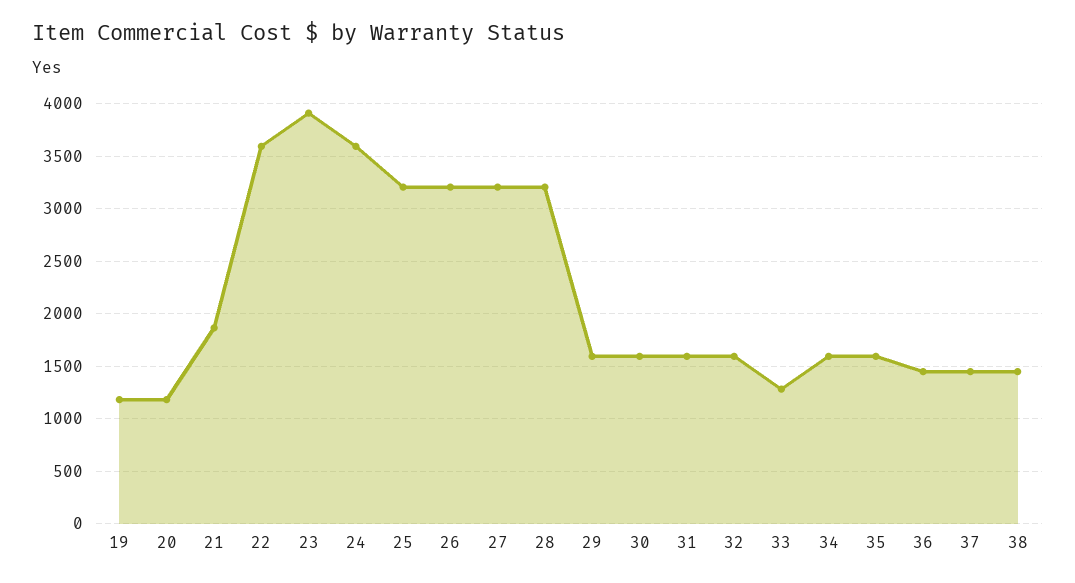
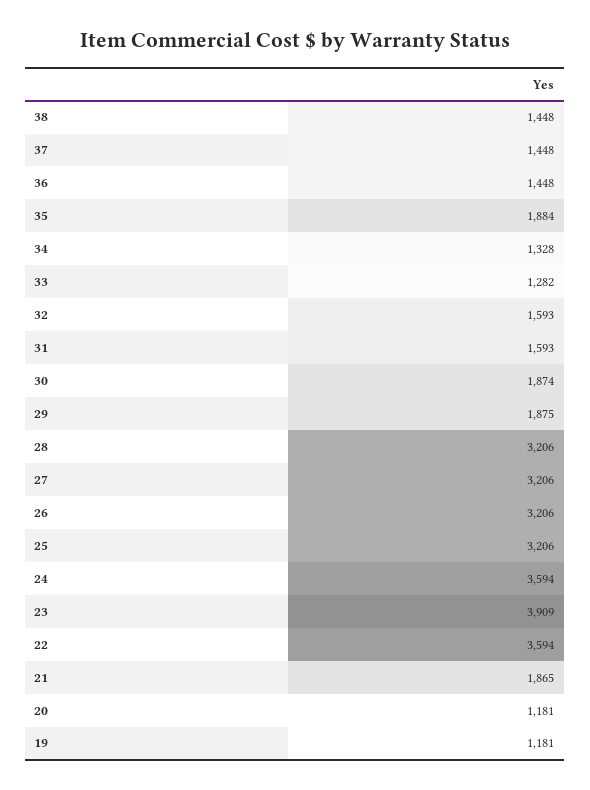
  {
    "19": 1181,
    "20": 1181,
    "21": 1865,
    "22": 3594,
    "23": 3909,
    "24": 3594,
    "25": 3206,
    "26": 3206,
    "27": 3206,
    "28": 3206,
-   "29": 1600,
+   "29": 1875,
-   "30": 1600,
+   "30": 1874,
    "31": 1593,
    "32": 1593,
    "33": 1282,
-   "34": 1600,
+   "34": 1328,
-   "35": 1600,
+   "35": 1884,
    "36": 1448,
    "37": 1448,
    "38": 1448
  }

